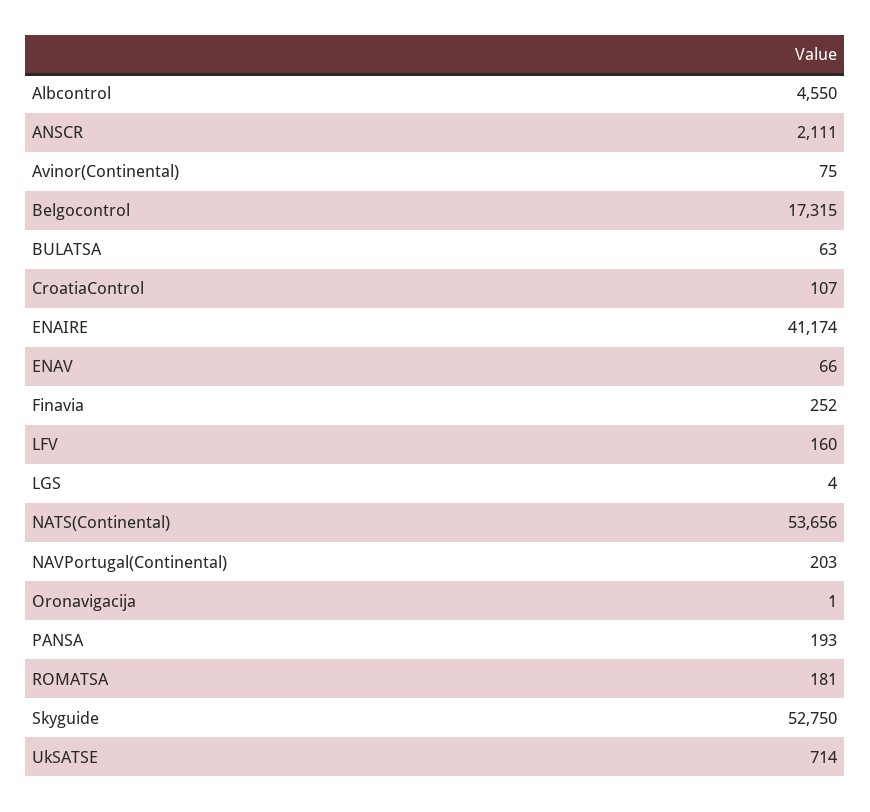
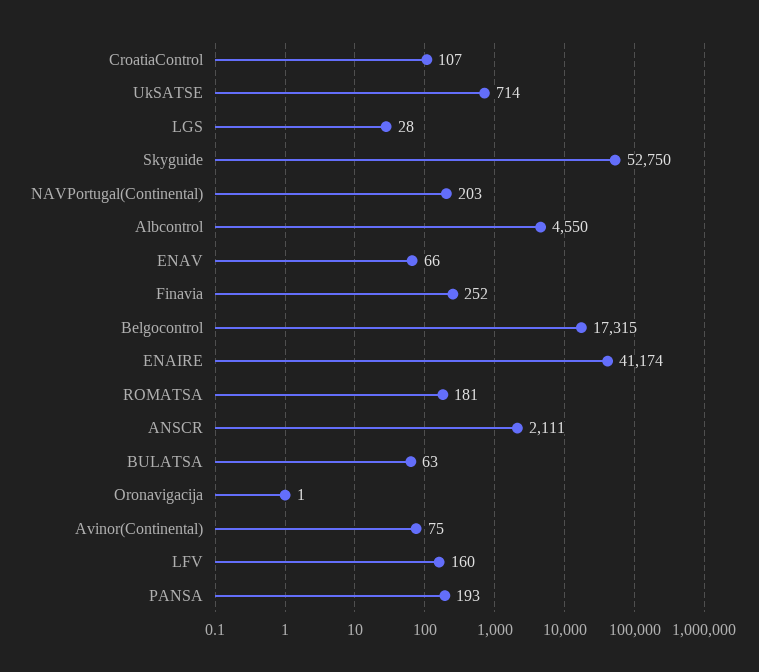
  {
    "Albcontrol": 4550,
    "ANSCR": 2111,
    "Avinor(Continental)": 75,
    "Belgocontrol": 17315,
    "BULATSA": 63,
    "CroatiaControl": 107,
    "ENAIRE": 41174,
    "ENAV": 66,
    "Finavia": 252,
    "LFV": 160,
-   "LGS": 4,
+   "LGS": 28,
-   "NATS(Continental)": 53656,
    "NAVPortugal(Continental)": 203,
    "Oronavigacija": 1,
    "PANSA": 193,
    "ROMATSA": 181,
    "Skyguide": 52750,
    "UkSATSE": 714
  }

